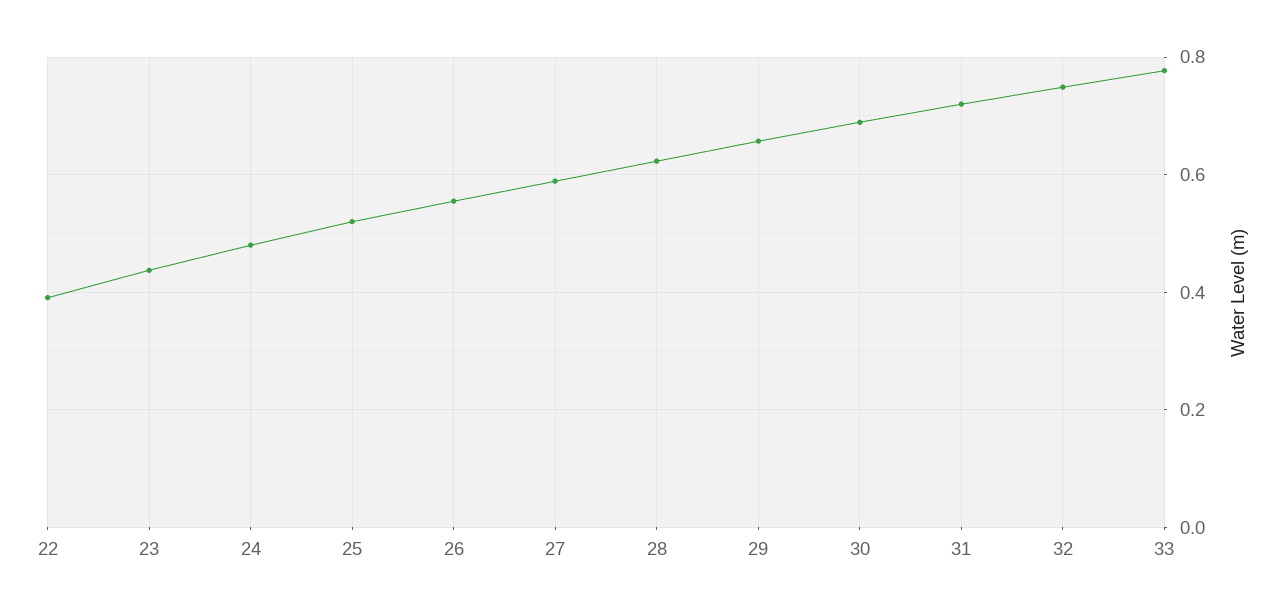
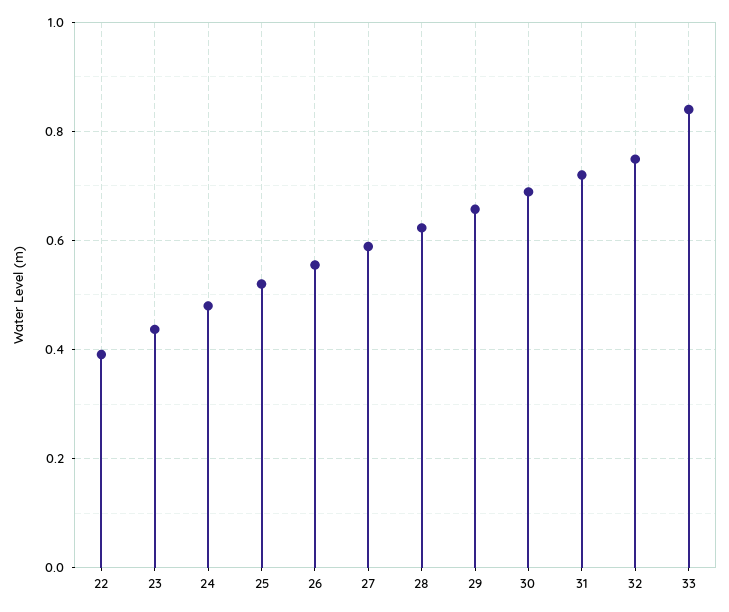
  {
    "22": 0.4,
    "23": 0.44,
    "24": 0.48,
    "25": 0.52,
    "26": 0.56,
    "27": 0.58,
    "28": 0.62,
    "29": 0.66,
    "30": 0.68,
    "31": 0.72,
    "32": 0.74,
-   "33": 0.78
+   "33": 0.84
  }

